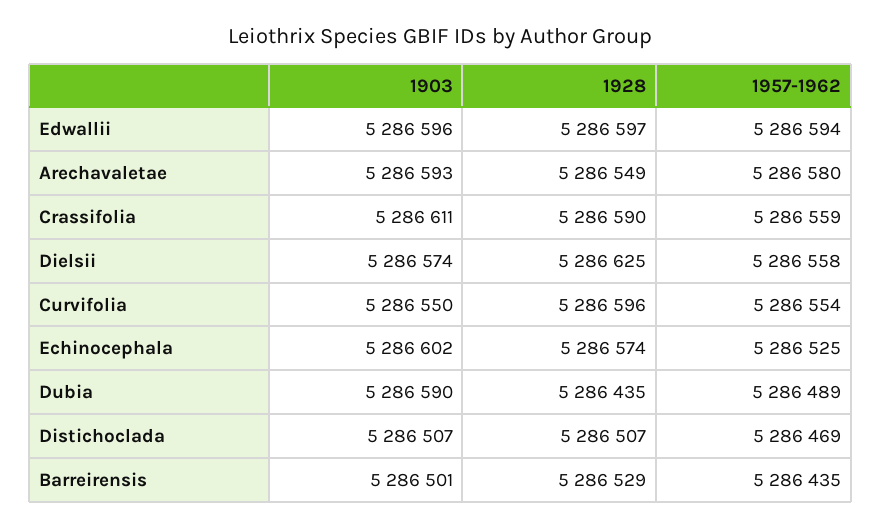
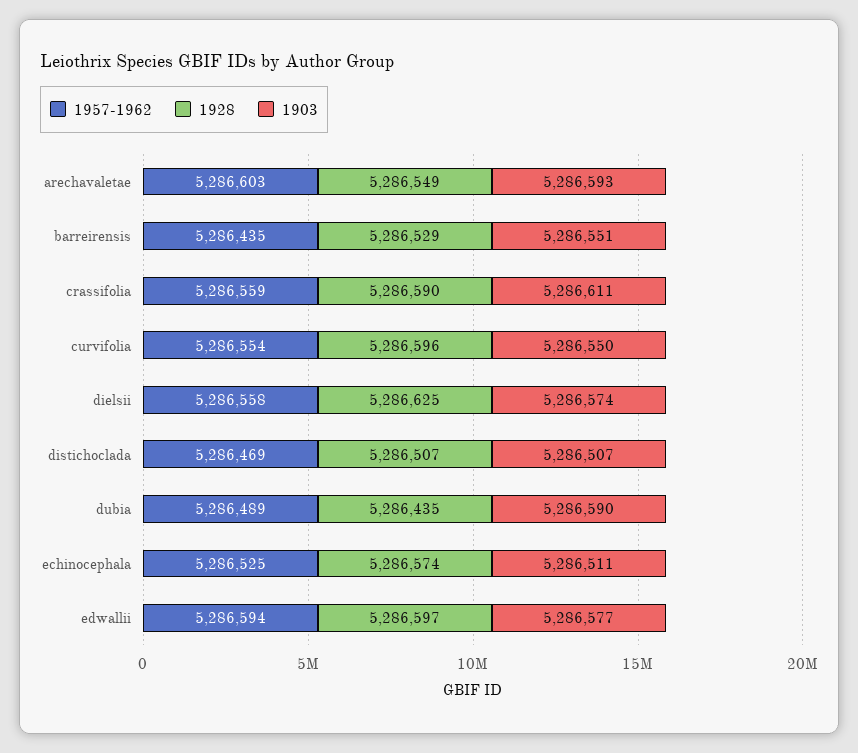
  {
    "1903": {
-     "Edwallii": 5286596,
+     "Edwallii": 5286577,
      "Arechavaletae": 5286593,
      "Crassifolia": 5286611,
      "Dielsii": 5286574,
      "Curvifolia": 5286550,
-     "Echinocephala": 5286602,
+     "Echinocephala": 5286511,
      "Dubia": 5286590,
      "Distichoclada": 5286507,
-     "Barreirensis": 5286501
+     "Barreirensis": 5286551
    },
    "1928": {
      "Edwallii": 5286597,
      "Arechavaletae": 5286549,
      "Crassifolia": 5286590,
      "Dielsii": 5286625,
      "Curvifolia": 5286596,
      "Echinocephala": 5286574,
      "Dubia": 5286435,
      "Distichoclada": 5286507,
      "Barreirensis": 5286529
    },
    "1957-1962": {
      "Edwallii": 5286594,
-     "Arechavaletae": 5286580,
+     "Arechavaletae": 5286603,
      "Crassifolia": 5286559,
      "Dielsii": 5286558,
      "Curvifolia": 5286554,
      "Echinocephala": 5286525,
      "Dubia": 5286489,
      "Distichoclada": 5286469,
      "Barreirensis": 5286435
    }
  }

